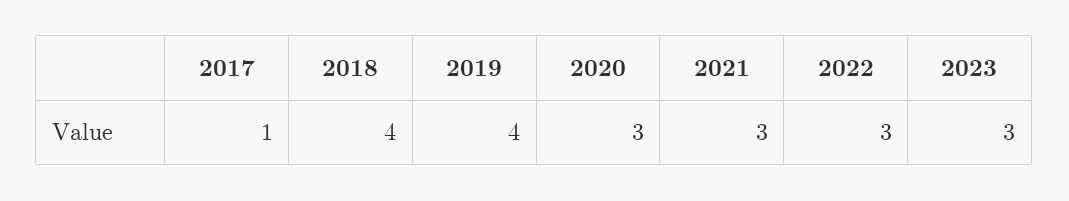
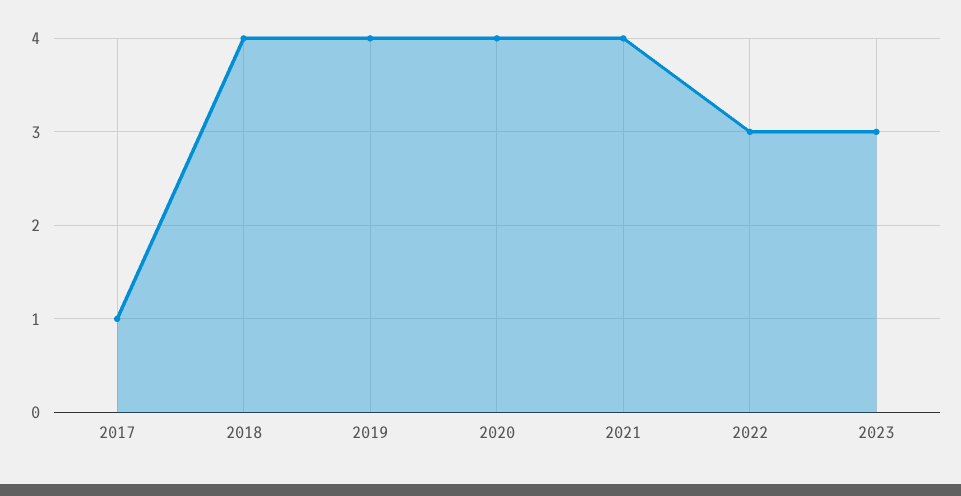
  {
    "2017": 1,
    "2018": 4,
    "2019": 4,
-   "2020": 3,
+   "2020": 4,
-   "2021": 3,
+   "2021": 4,
    "2022": 3,
    "2023": 3
  }

